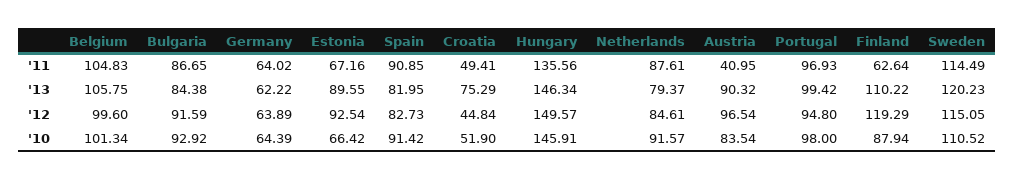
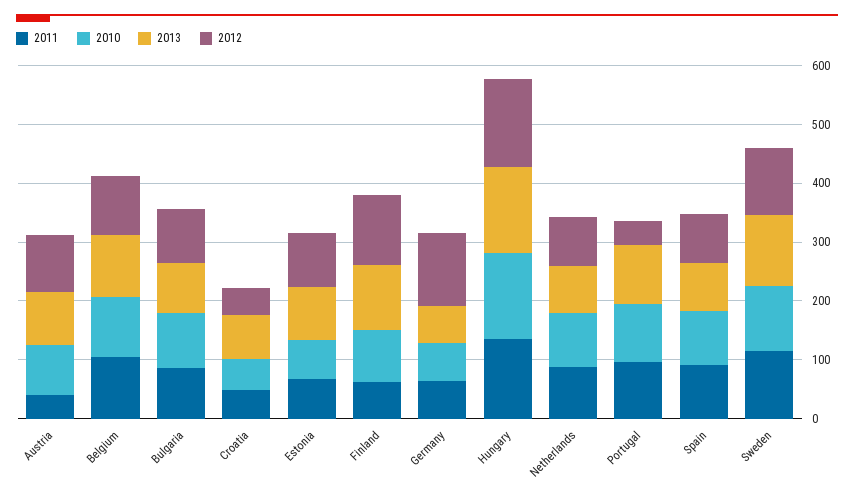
  {
    "'11": {
      "Belgium": 104.83,
      "Bulgaria": 86.65,
      "Germany": 64.02,
      "Estonia": 67.16,
      "Spain": 90.85,
      "Croatia": 49.41,
      "Hungary": 135.56,
      "Netherlands": 87.61,
      "Austria": 40.95,
      "Portugal": 96.93,
      "Finland": 62.64,
      "Sweden": 114.49
    },
    "'13": {
      "Belgium": 105.75,
      "Bulgaria": 84.38,
      "Germany": 62.22,
      "Estonia": 89.55,
      "Spain": 81.95,
      "Croatia": 75.29,
      "Hungary": 146.34,
      "Netherlands": 79.37,
      "Austria": 90.32,
      "Portugal": 99.42,
      "Finland": 110.22,
      "Sweden": 120.23
    },
    "'12": {
      "Belgium": 99.6,
      "Bulgaria": 91.59,
-     "Germany": 63.89,
+     "Germany": 120,
      "Estonia": 92.54,
      "Spain": 82.73,
      "Croatia": 44.84,
      "Hungary": 149.57,
      "Netherlands": 84.61,
      "Austria": 96.54,
-     "Portugal": 94.8,
+     "Portugal": 40,
      "Finland": 119.29,
      "Sweden": 115.05
    },
    "'10": {
      "Belgium": 101.34,
      "Bulgaria": 92.92,
      "Germany": 64.39,
      "Estonia": 66.42,
      "Spain": 91.42,
      "Croatia": 51.9,
      "Hungary": 145.91,
      "Netherlands": 91.57,
      "Austria": 83.54,
      "Portugal": 98,
      "Finland": 87.94,
      "Sweden": 110.52
    }
  }

